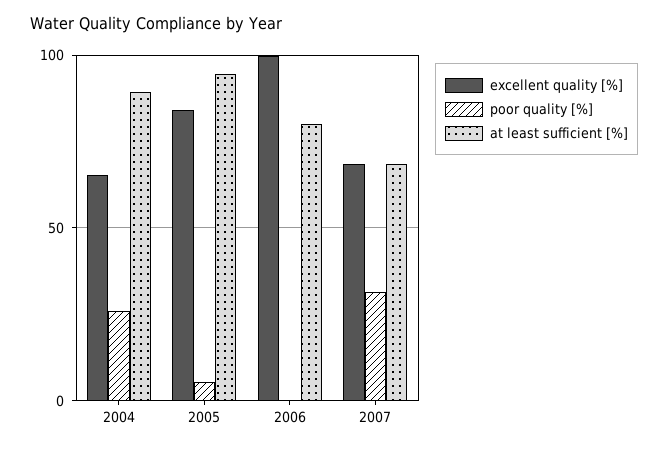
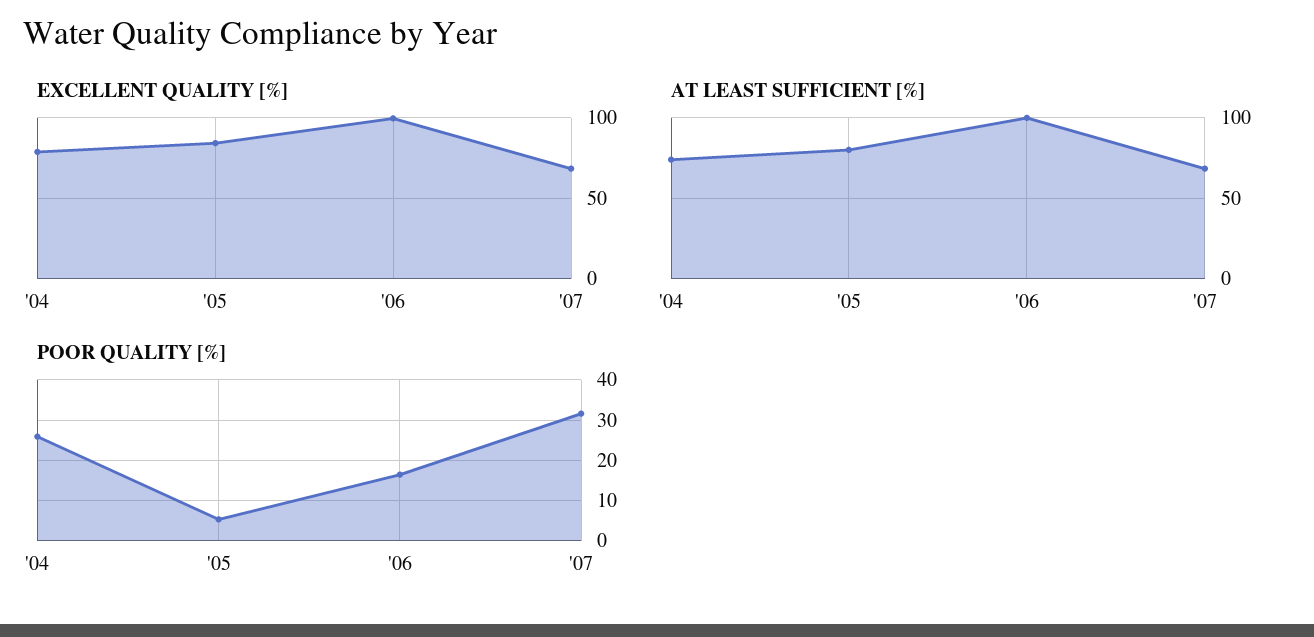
  {
    "excellent quality [%]": {
-     "2004": 65,
+     "2004": 80,
      "2005": 85,
      "2006": 100,
      "2007": 70
    },
    "poor quality [%]": {
      "2004": 26,
      "2005": 6,
-     "2006": 0,
+     "2006": 16,
      "2007": 32
    },
    "at least sufficient [%]": {
-     "2004": 90,
+     "2004": 75,
-     "2005": 95,
+     "2005": 80,
-     "2006": 80,
+     "2006": 100,
      "2007": 70
    }
  }

